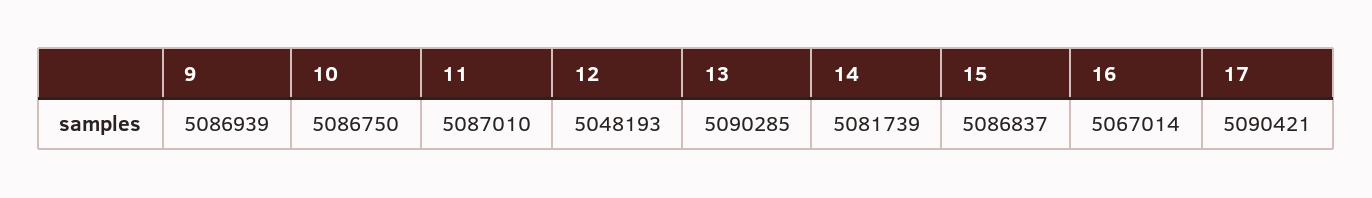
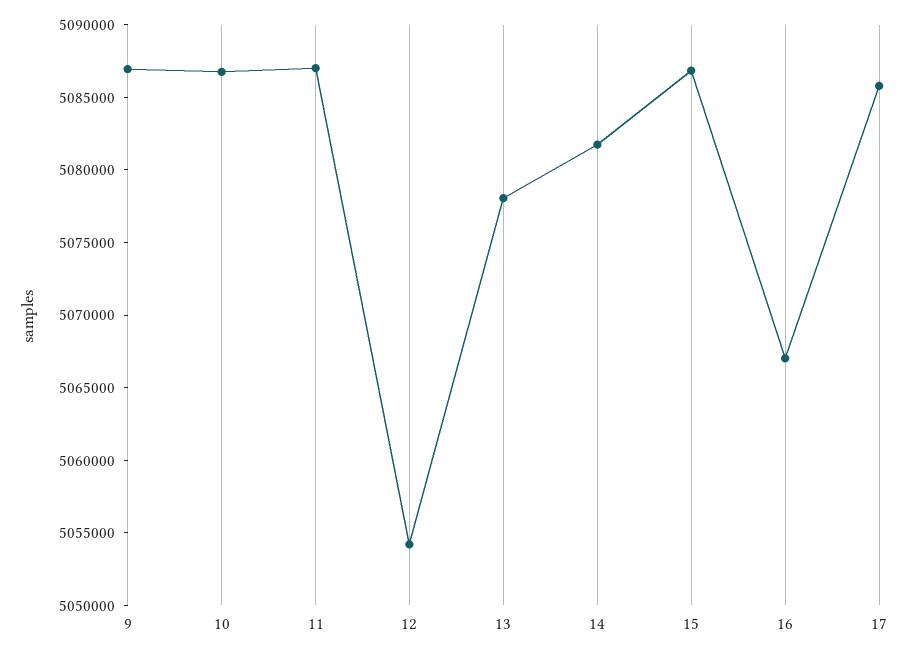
  {
    "9": 5086939,
    "10": 5086750,
    "11": 5087010,
-   "12": 5048193,
+   "12": 5054000,
-   "13": 5090285,
+   "13": 5078000,
    "14": 5081739,
    "15": 5086837,
    "16": 5067014,
-   "17": 5090421
+   "17": 5086000
  }

